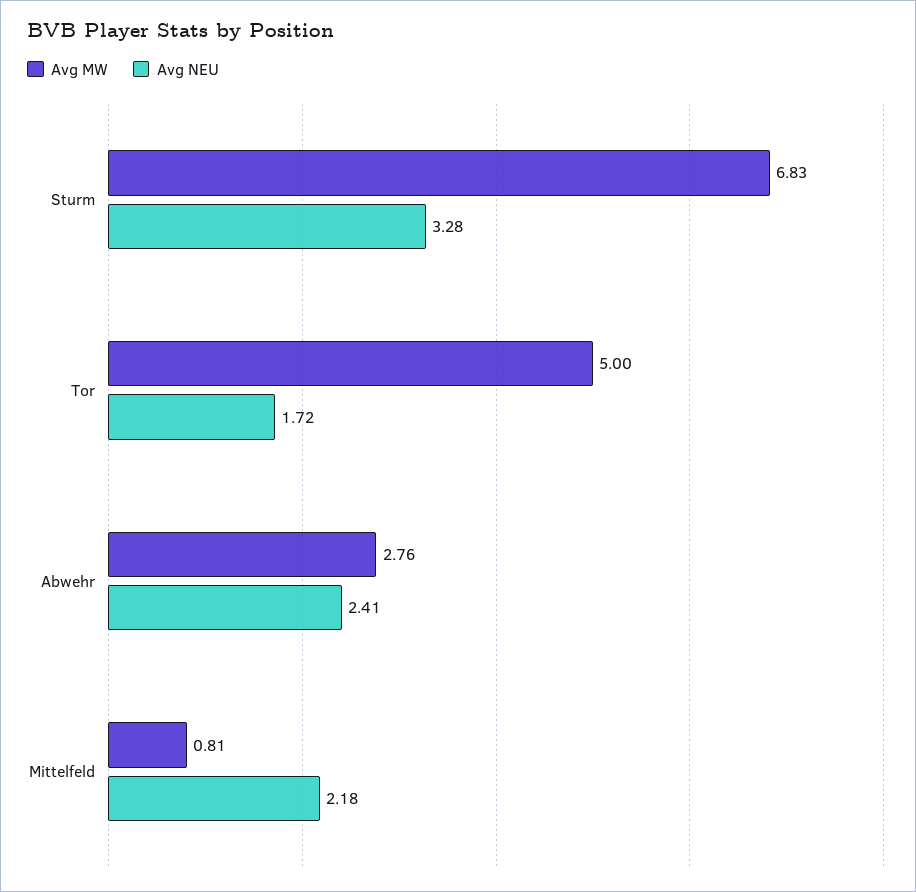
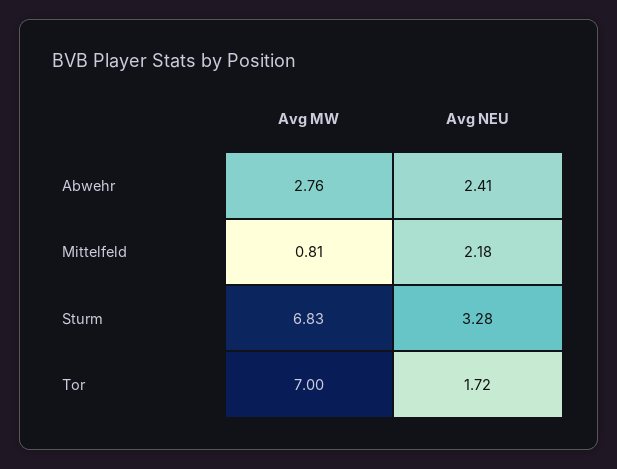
  {
    "Avg MW": {
      "Sturm": 6.83,
-     "Tor": 5,
+     "Tor": 7,
      "Abwehr": 2.76,
      "Mittelfeld": 0.81
    },
    "Avg NEU": {
      "Sturm": 3.28,
      "Tor": 1.72,
      "Abwehr": 2.41,
      "Mittelfeld": 2.18
    }
  }

